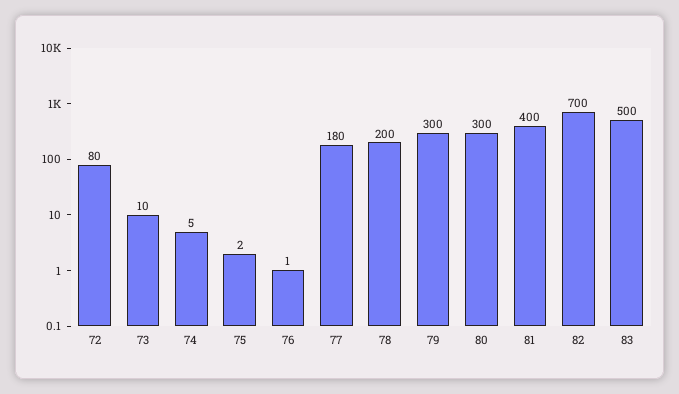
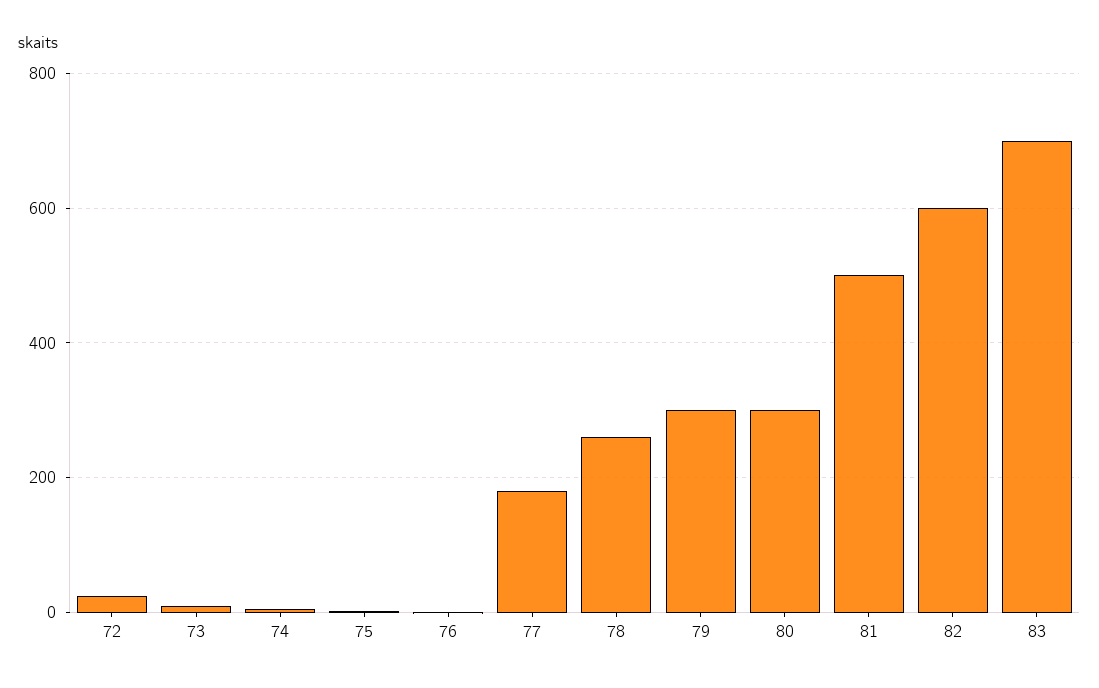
  {
-   "72": 80,
+   "72": 20,
    "73": 10,
    "74": 5,
    "75": 2,
    "76": 1,
    "77": 180,
-   "78": 200,
+   "78": 260,
    "79": 300,
    "80": 300,
-   "81": 400,
+   "81": 500,
-   "82": 700,
+   "82": 600,
-   "83": 500
+   "83": 700
  }

